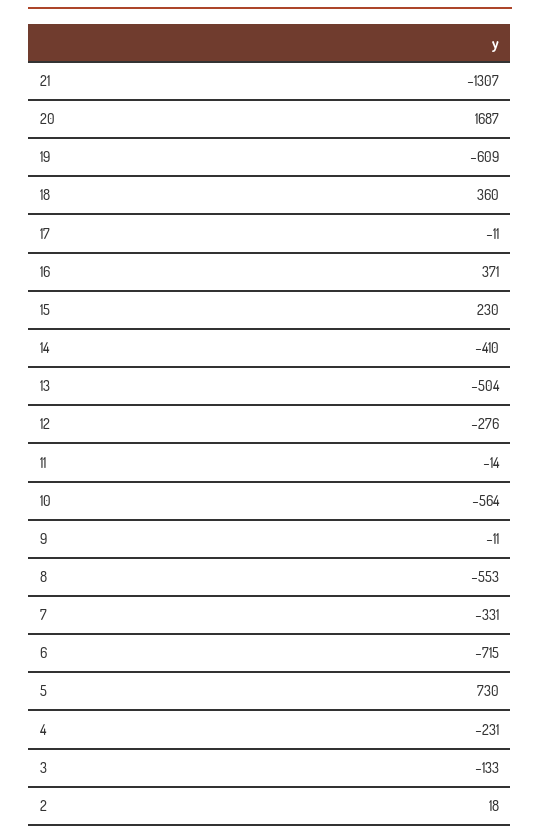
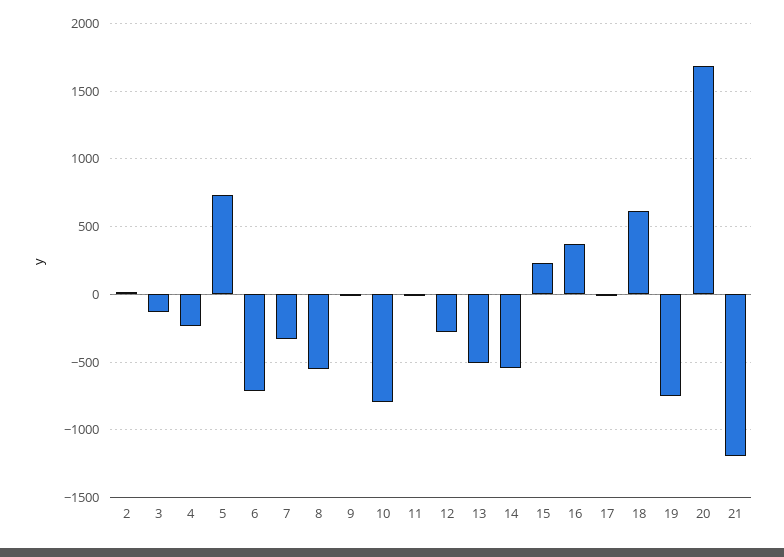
  {
-   "21": -1307,
+   "21": -1200,
    "20": 1687,
-   "19": -609,
+   "19": -750,
-   "18": 360,
+   "18": 600,
    "17": -11,
    "16": 371,
    "15": 230,
-   "14": -410,
+   "14": -550,
    "13": -504,
    "12": -276,
    "11": -14,
-   "10": -564,
+   "10": -800,
    "9": -11,
    "8": -553,
    "7": -331,
    "6": -715,
    "5": 730,
    "4": -231,
    "3": -133,
    "2": 18
  }

